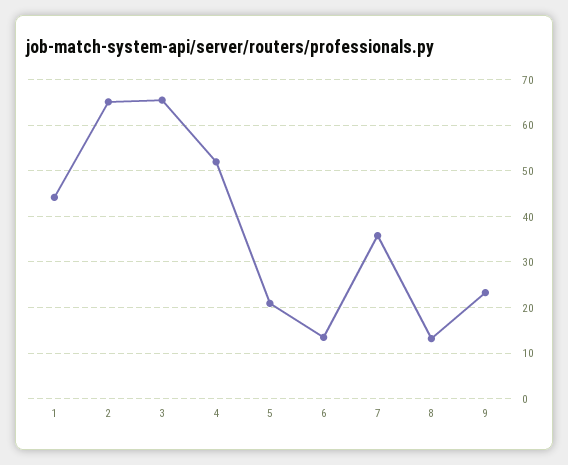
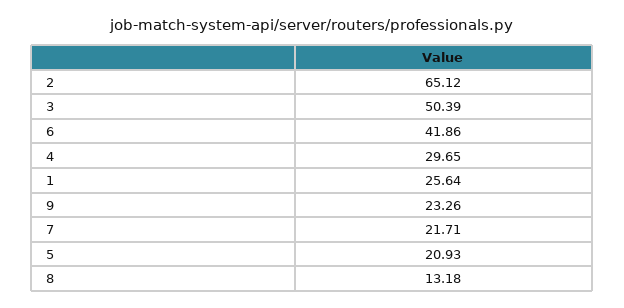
  {
-   "1": 44,
+   "1": 25.64,
    "2": 65.12,
-   "3": 66,
+   "3": 50.39,
-   "4": 52,
+   "4": 29.65,
    "5": 20.93,
-   "6": 14,
+   "6": 41.86,
-   "7": 36,
+   "7": 21.71,
    "8": 13.18,
    "9": 23.26
  }

